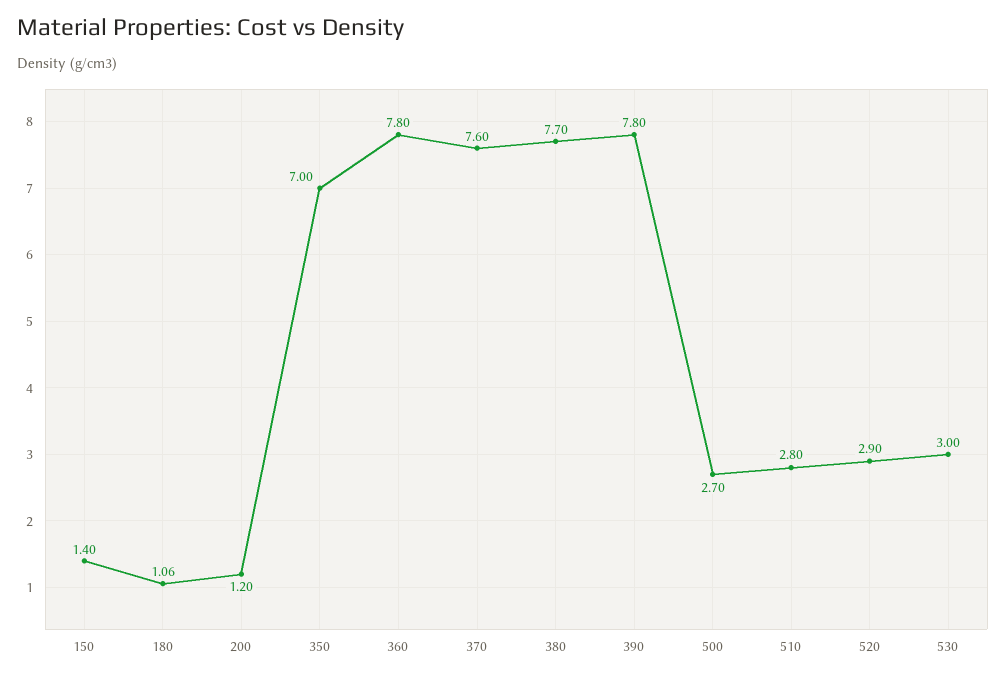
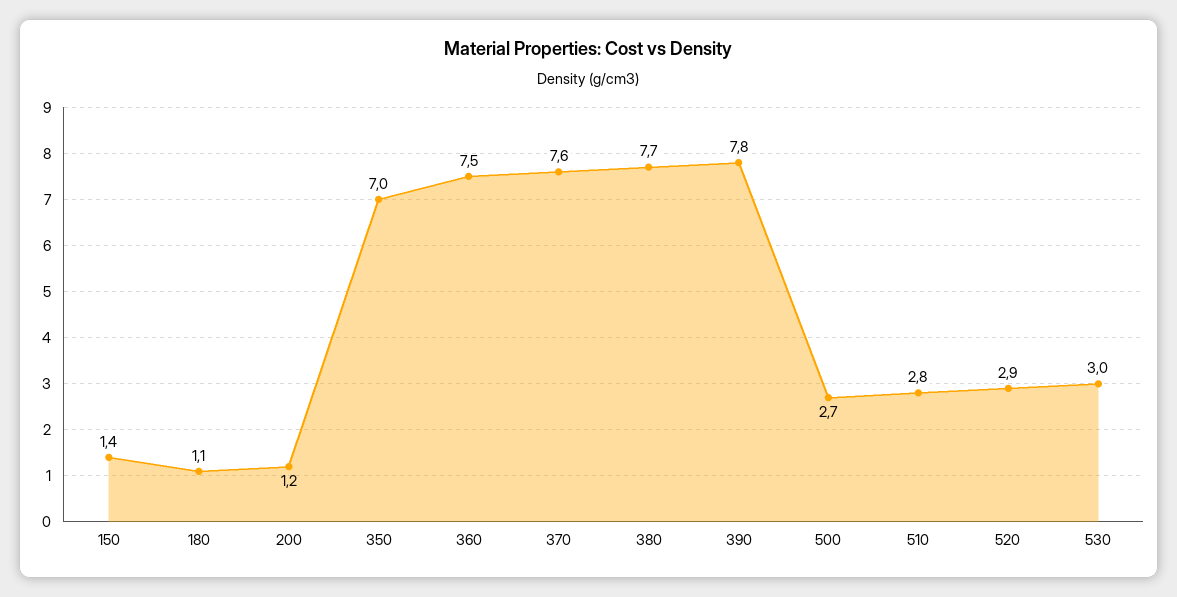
  {
    "150": 1.4,
    "180": 1.06,
    "200": 1.2,
    "350": 7,
-   "360": 7.8,
+   "360": 7.5,
    "370": 7.6,
    "380": 7.7,
    "390": 7.8,
    "500": 2.7,
    "510": 2.8,
    "520": 2.9,
    "530": 3
  }

